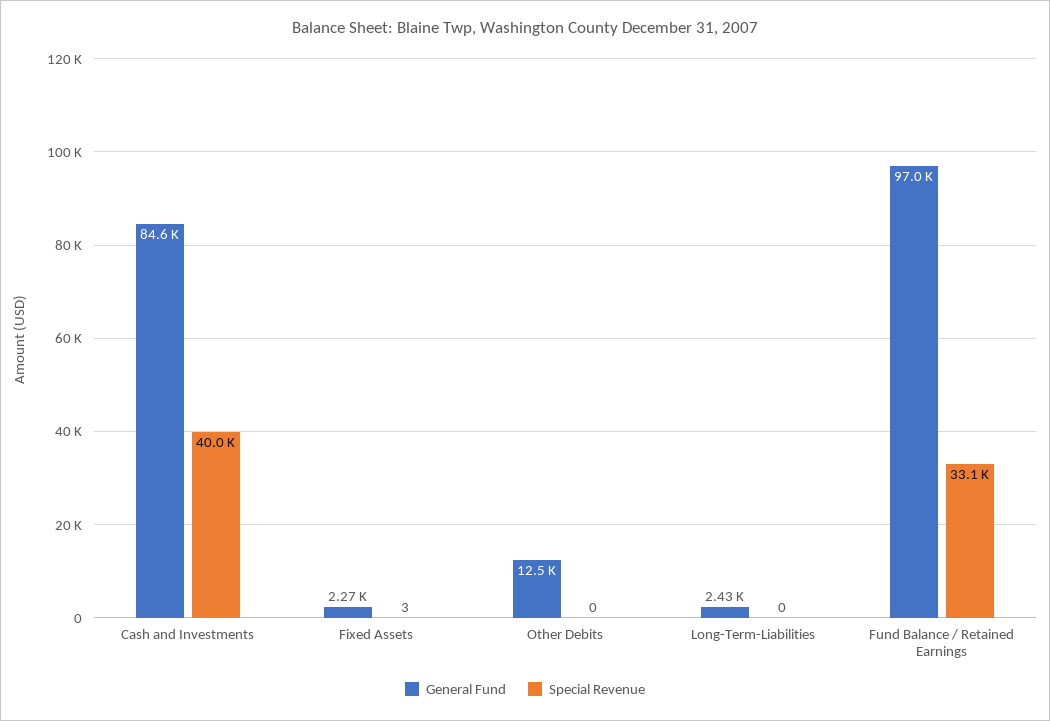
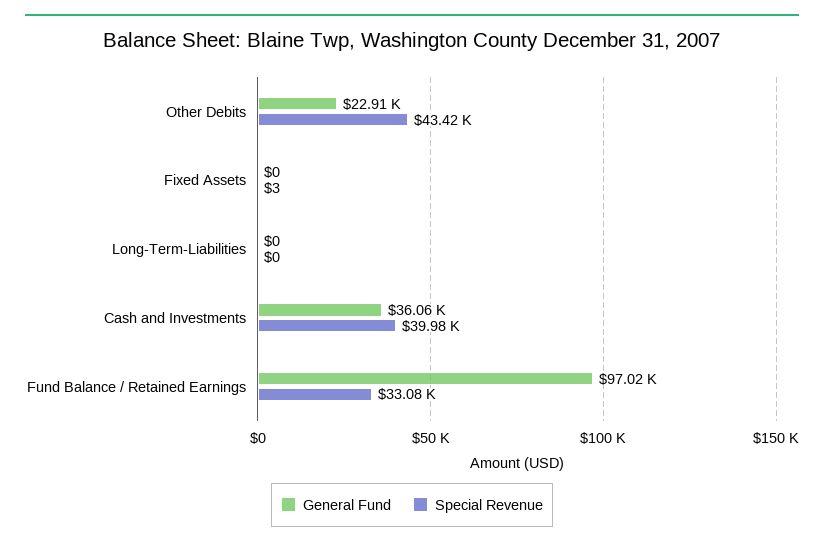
  {
    "General Fund": {
-     "Cash and Investments": 84600,
+     "Cash and Investments": 36060,
-     "Fixed Assets": 2270,
+     "Fixed Assets": 0,
-     "Other Debits": 12500,
+     "Other Debits": 22910,
-     "Long-Term-Liabilities": 2430,
+     "Long-Term-Liabilities": 0,
      "Fund Balance / Retained Earnings": 97020
    },
    "Special Revenue": {
      "Cash and Investments": 39980,
      "Fixed Assets": 3,
-     "Other Debits": 0,
+     "Other Debits": 43420,
      "Long-Term-Liabilities": 0,
      "Fund Balance / Retained Earnings": 33080
    }
  }

